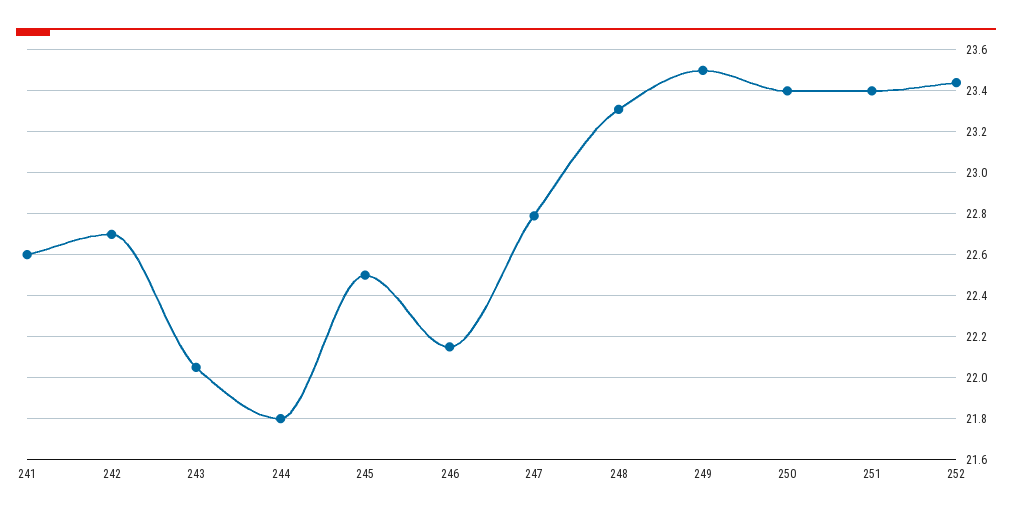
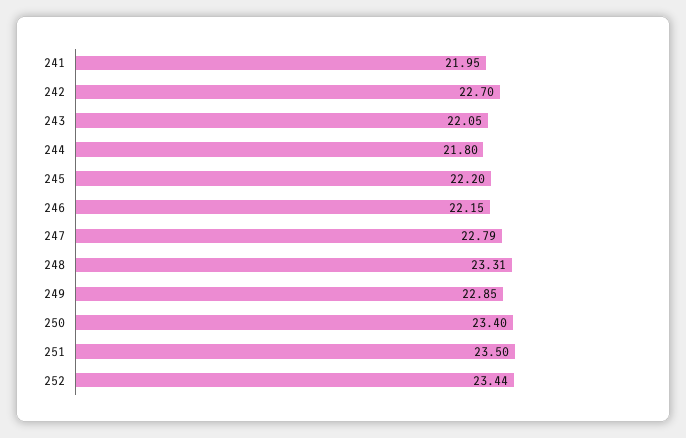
  {
-   "241": 22.6,
+   "241": 21.95,
    "242": 22.7,
    "243": 22.05,
    "244": 21.8,
-   "245": 22.5,
+   "245": 22.2,
    "246": 22.15,
    "247": 22.79,
    "248": 23.31,
-   "249": 23.5,
+   "249": 22.85,
    "250": 23.4,
-   "251": 23.4,
+   "251": 23.5,
    "252": 23.44
  }

